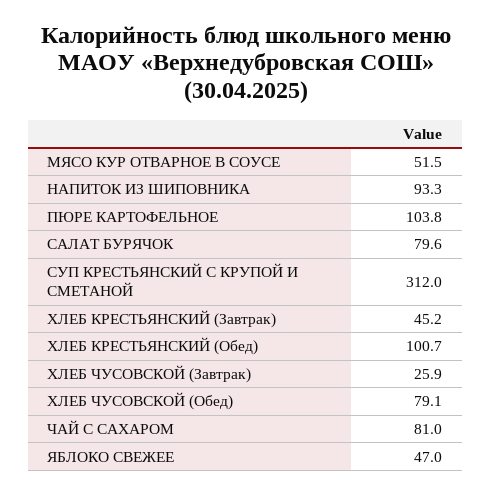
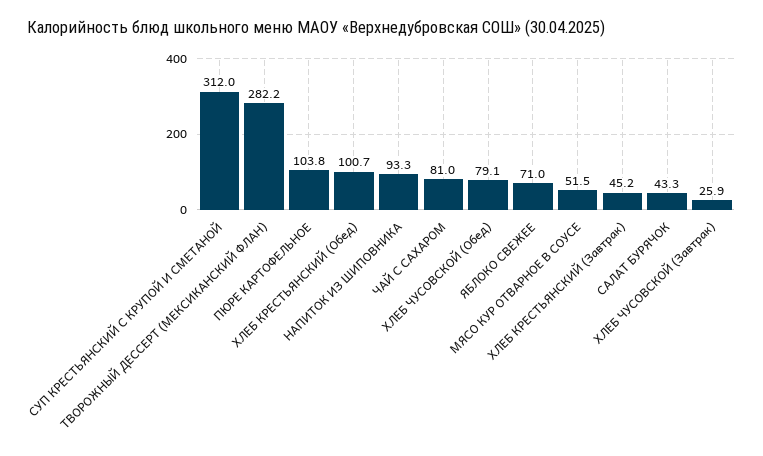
  {
    "МЯСО КУР ОТВАРНОЕ В СОУСЕ": 51.5,
    "НАПИТОК ИЗ ШИПОВНИКА": 93.3,
    "ПЮРЕ КАРТОФЕЛЬНОЕ": 103.8,
-   "САЛАТ БУРЯЧОК": 79.6,
+   "САЛАТ БУРЯЧОК": 43.3,
    "СУП КРЕСТЬЯНСКИЙ С КРУПОЙ И СМЕТАНОЙ": 312,
    "ХЛЕБ КРЕСТЬЯНСКИЙ (Завтрак)": 45.2,
    "ХЛЕБ КРЕСТЬЯНСКИЙ (Обед)": 100.7,
    "ХЛЕБ ЧУСОВСКОЙ (Завтрак)": 25.9,
    "ХЛЕБ ЧУСОВСКОЙ (Обед)": 79.1,
    "ЧАЙ С САХАРОМ": 81,
-   "ЯБЛОКО СВЕЖЕЕ": 47
+   "ЯБЛОКО СВЕЖЕЕ": 71,
+   "ТВОРОЖНЫЙ ДЕССЕРТ (МЕКСИКАНСКИЙ ФЛАН)": 282.2
  }

